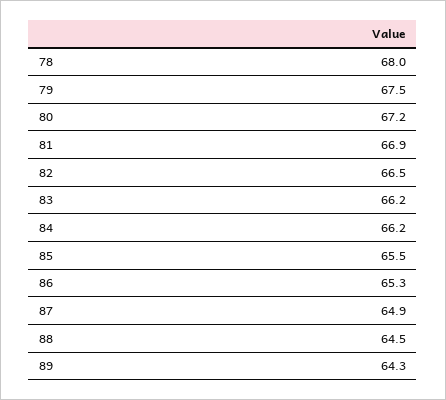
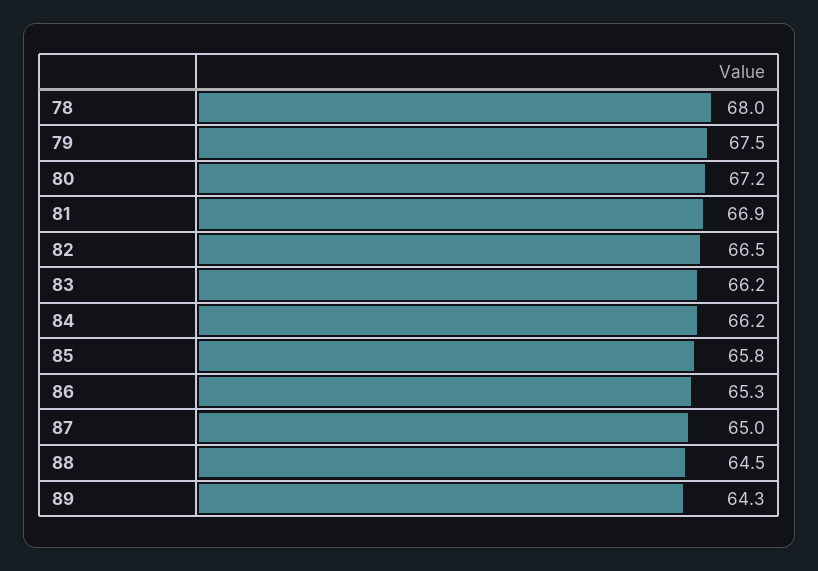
  {
    "78": 68,
    "79": 67.5,
    "80": 67.2,
    "81": 66.9,
    "82": 66.5,
    "83": 66.2,
    "84": 66.2,
-   "85": 65.5,
+   "85": 65.8,
    "86": 65.3,
-   "87": 64.9,
+   "87": 65,
    "88": 64.5,
    "89": 64.3
  }

